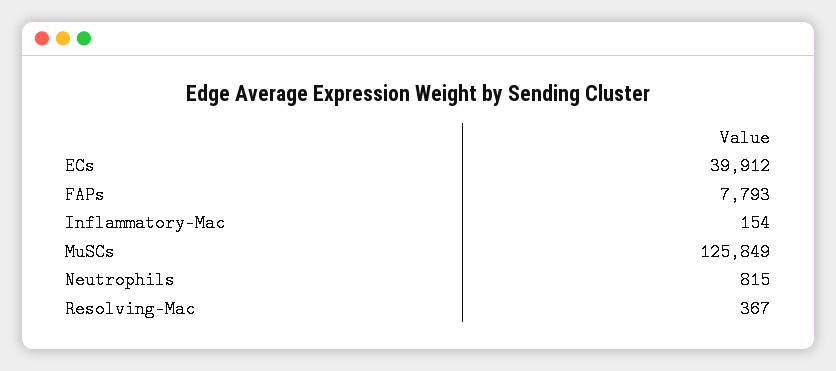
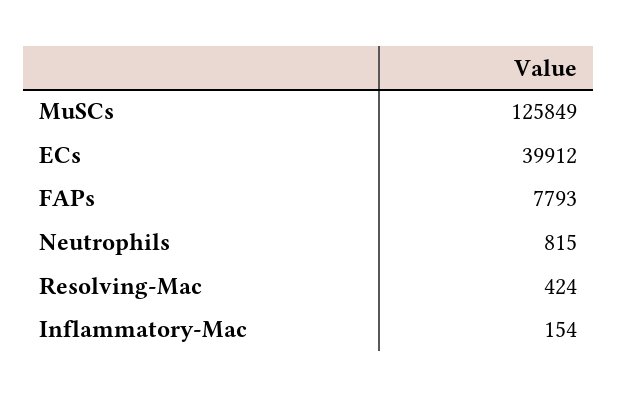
  {
    "ECs": 39912,
    "FAPs": 7793,
    "Inflammatory-Mac": 154,
    "MuSCs": 125849,
    "Neutrophils": 815,
-   "Resolving-Mac": 367
+   "Resolving-Mac": 424
  }

